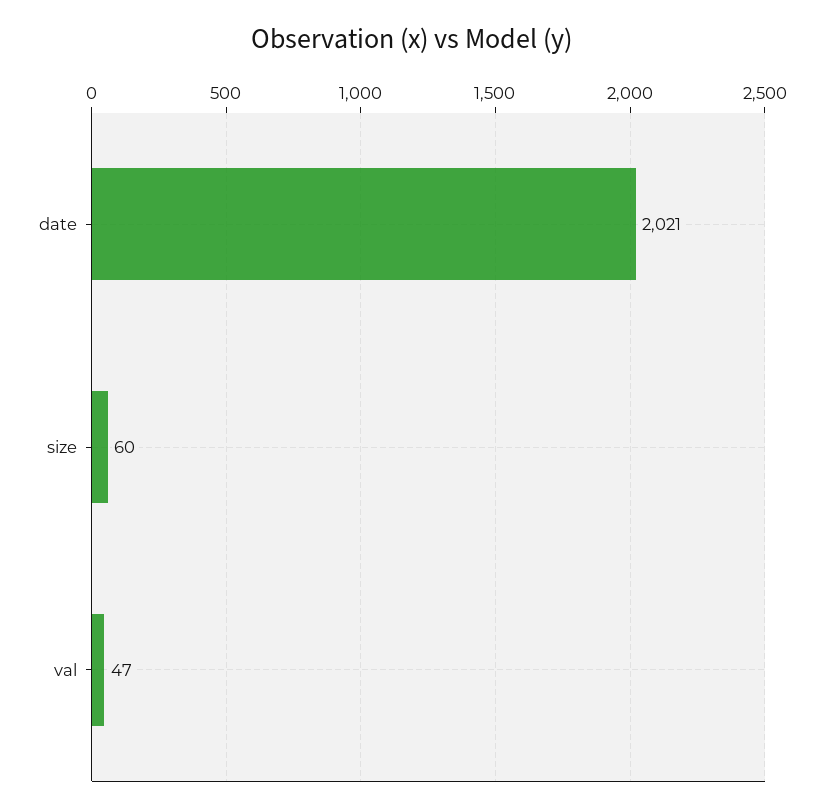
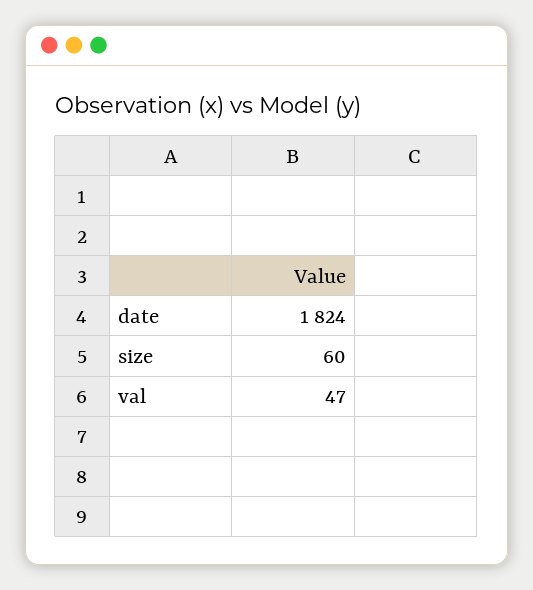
  {
-   "date": 2021,
+   "date": 1824,
    "size": 60,
    "val": 47
  }

